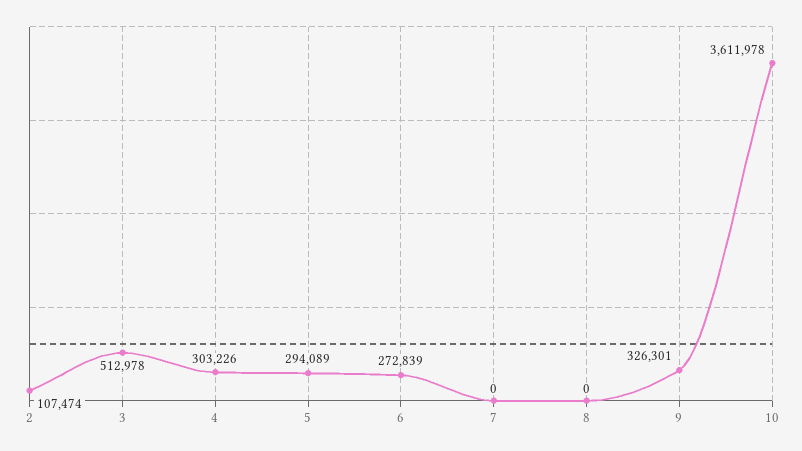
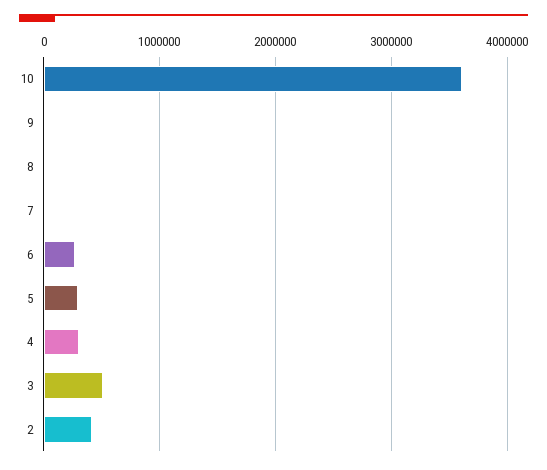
  {
-   "2": 107474,
+   "2": 400000,
    "3": 512978,
    "4": 303226,
    "5": 294089,
    "6": 272839,
    "7": 0,
    "8": 0,
-   "9": 326301,
+   "9": 0,
    "10": 3611978
  }

